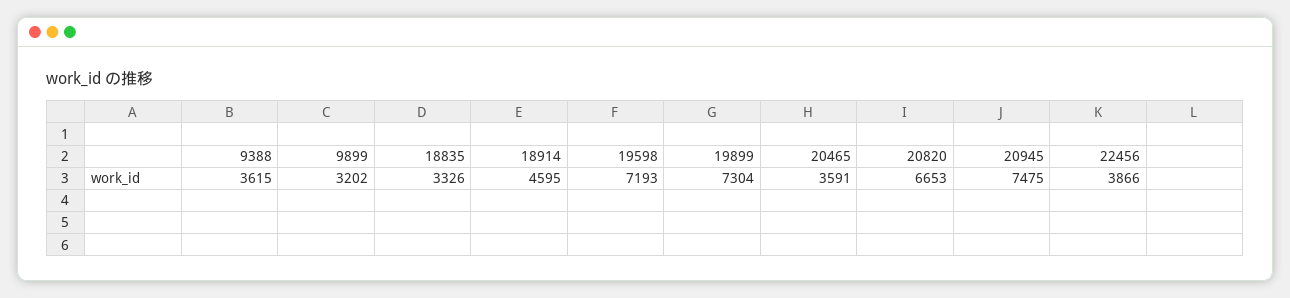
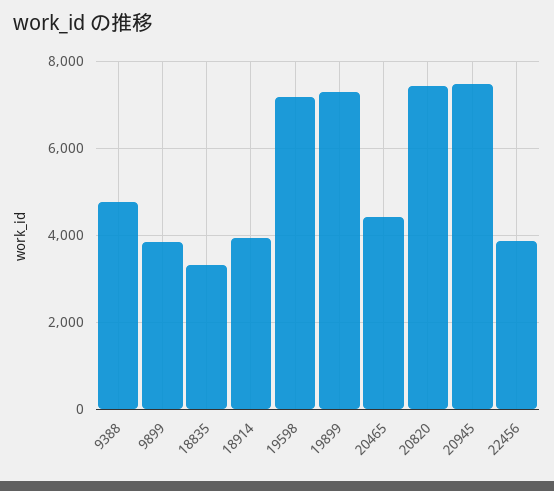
  {
-   "9388": 3615,
+   "9388": 4800,
-   "9899": 3202,
+   "9899": 3800,
    "18835": 3326,
-   "18914": 4595,
+   "18914": 4000,
    "19598": 7193,
    "19899": 7304,
-   "20465": 3591,
+   "20465": 4400,
-   "20820": 6653,
+   "20820": 7400,
    "20945": 7475,
    "22456": 3866
  }

